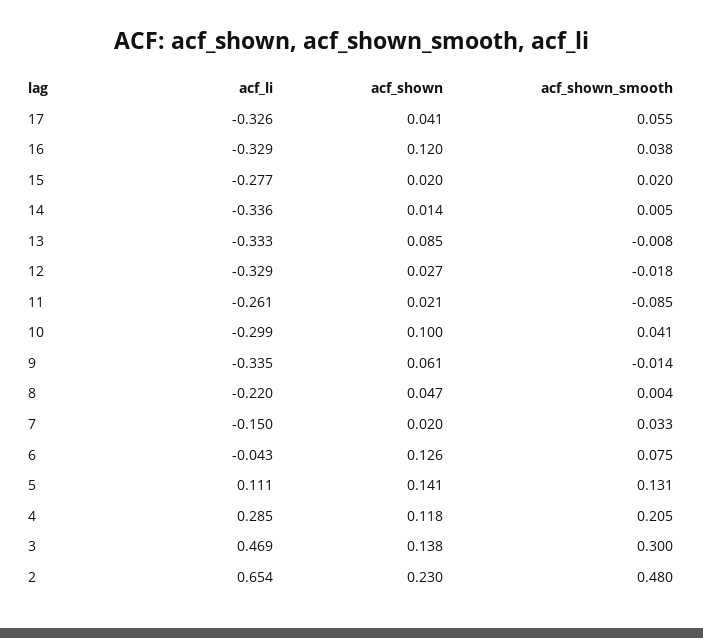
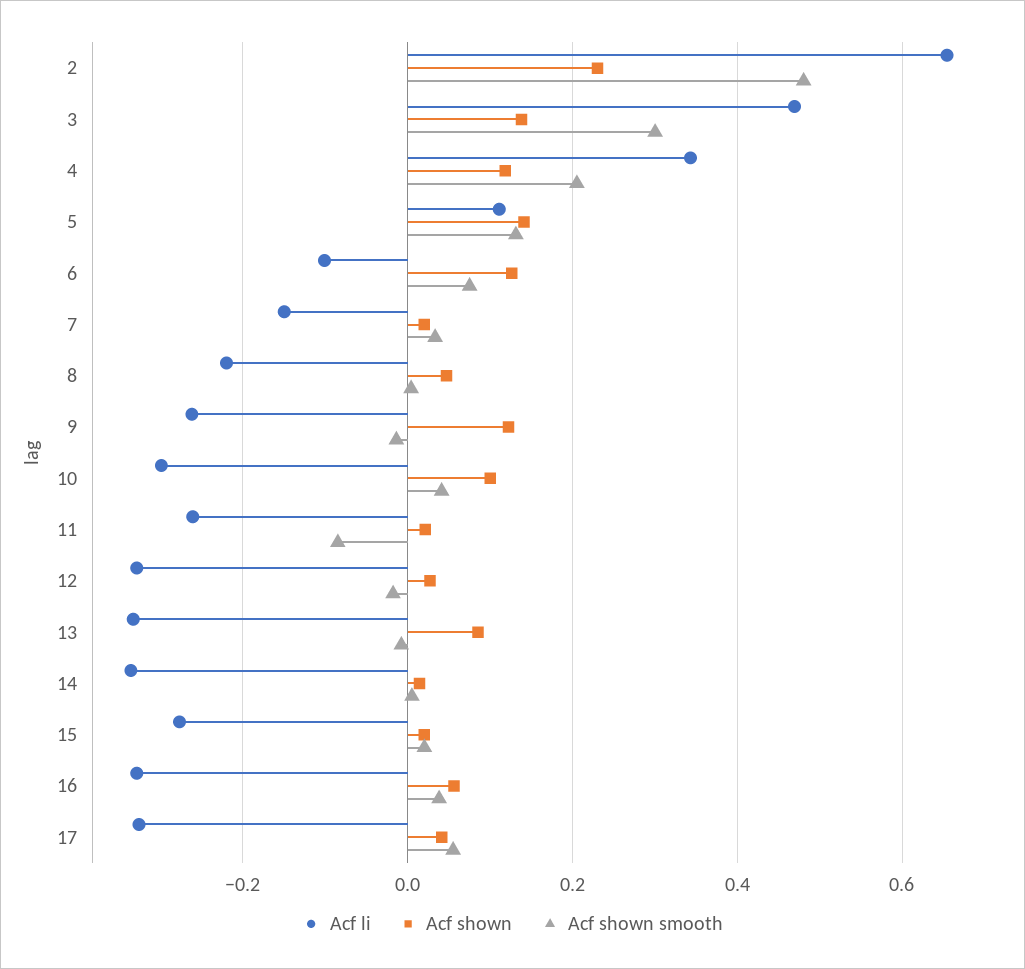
  {
    "acf_li": {
      "17": -0.326,
      "16": -0.329,
      "15": -0.277,
      "14": -0.336,
      "13": -0.333,
      "12": -0.329,
      "11": -0.261,
      "10": -0.299,
-     "9": -0.335,
+     "9": -0.26,
      "8": -0.22,
      "7": -0.15,
-     "6": -0.043,
+     "6": -0.1,
      "5": 0.111,
-     "4": 0.285,
+     "4": 0.34,
      "3": 0.469,
      "2": 0.654
    },
    "acf_shown": {
      "17": 0.041,
-     "16": 0.12,
+     "16": 0.06,
      "15": 0.02,
      "14": 0.014,
      "13": 0.085,
      "12": 0.027,
      "11": 0.021,
      "10": 0.1,
-     "9": 0.061,
+     "9": 0.12,
      "8": 0.047,
      "7": 0.02,
      "6": 0.126,
      "5": 0.141,
      "4": 0.118,
      "3": 0.138,
      "2": 0.23
    },
    "acf_shown_smooth": {
      "17": 0.055,
      "16": 0.038,
      "15": 0.02,
      "14": 0.005,
      "13": -0.008,
      "12": -0.018,
      "11": -0.085,
      "10": 0.041,
      "9": -0.014,
      "8": 0.004,
      "7": 0.033,
      "6": 0.075,
      "5": 0.131,
      "4": 0.205,
      "3": 0.3,
      "2": 0.48
    }
  }

